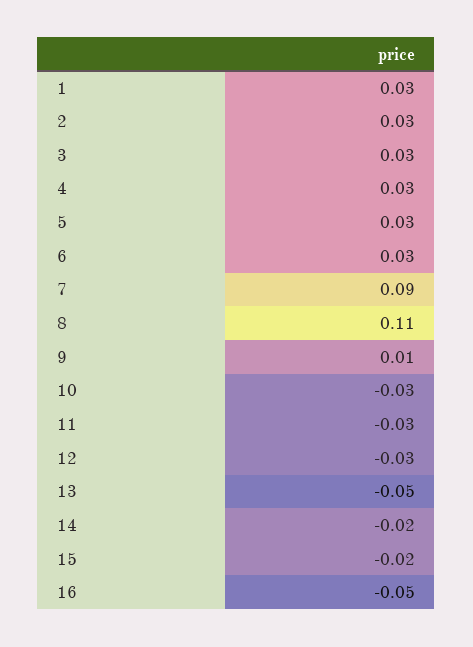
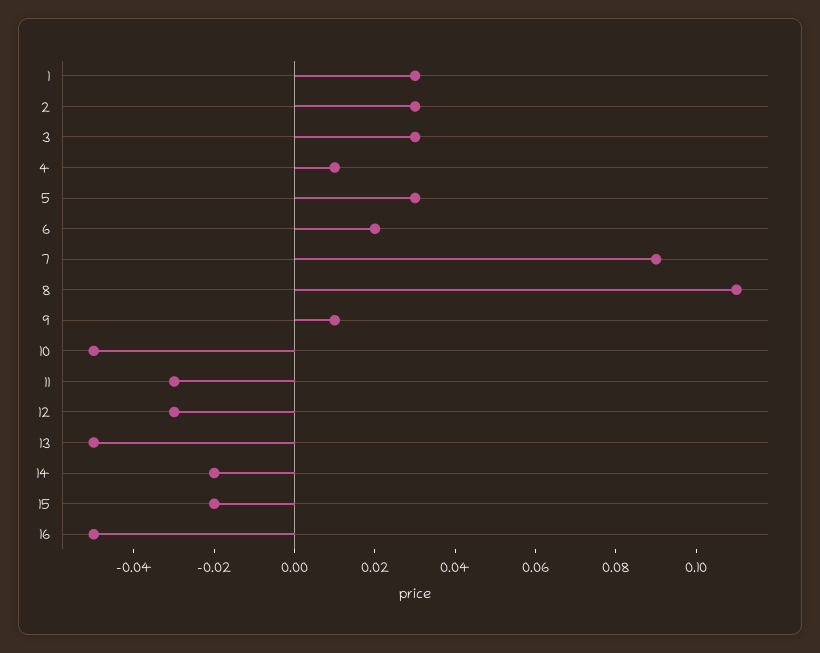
  {
    "1": 0.03,
    "2": 0.03,
    "3": 0.03,
-   "4": 0.03,
+   "4": 0.01,
    "5": 0.03,
-   "6": 0.03,
+   "6": 0.02,
    "7": 0.09,
    "8": 0.11,
    "9": 0.01,
-   "10": -0.03,
+   "10": -0.05,
    "11": -0.03,
    "12": -0.03,
    "13": -0.05,
    "14": -0.02,
    "15": -0.02,
    "16": -0.05
  }

